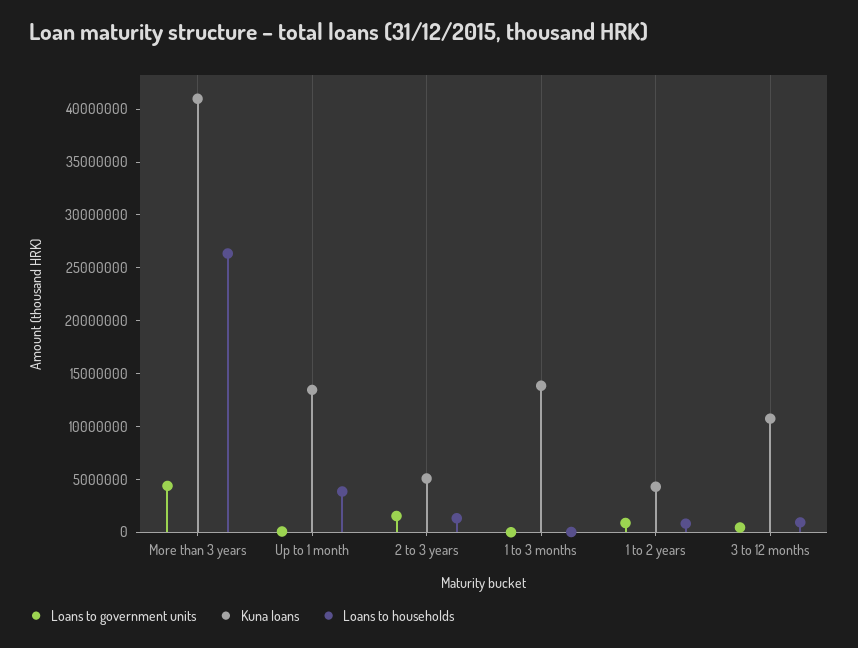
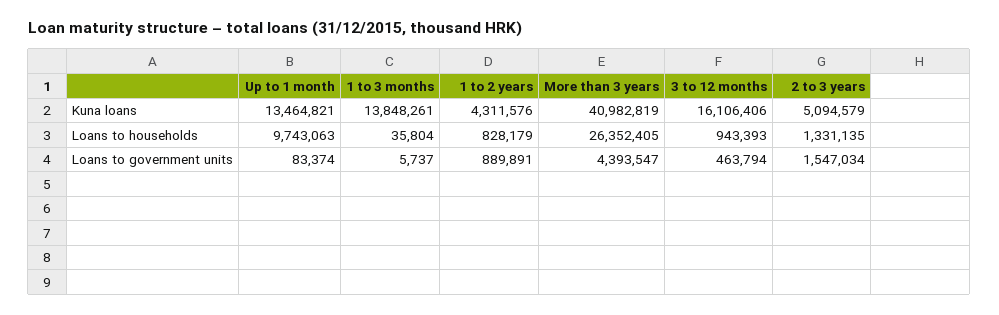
  {
    "Loans to government units": {
      "More than 3 years": 4393547,
      "Up to 1 month": 83374,
      "2 to 3 years": 1547034,
      "1 to 3 months": 5737,
      "1 to 2 years": 889891,
      "3 to 12 months": 463794
    },
    "Kuna loans": {
      "More than 3 years": 40982819,
      "Up to 1 month": 13464821,
      "2 to 3 years": 5094579,
      "1 to 3 months": 13848261,
      "1 to 2 years": 4311576,
-     "3 to 12 months": 11000000
+     "3 to 12 months": 16106406
    },
    "Loans to households": {
      "More than 3 years": 26352405,
-     "Up to 1 month": 4000000,
+     "Up to 1 month": 9743063,
      "2 to 3 years": 1331135,
      "1 to 3 months": 35804,
      "1 to 2 years": 828179,
      "3 to 12 months": 943393
    }
  }

